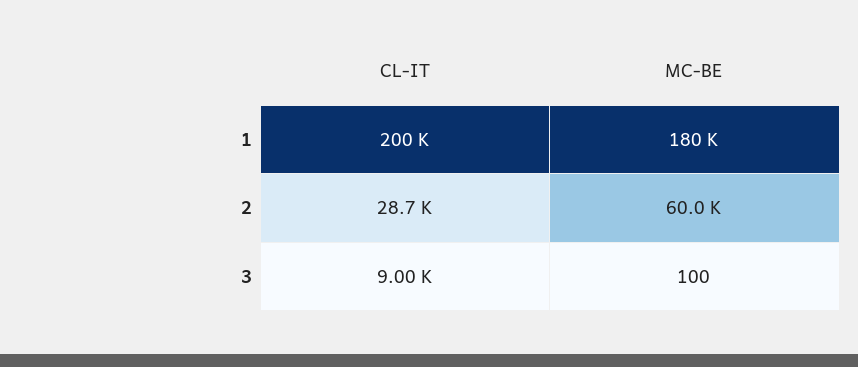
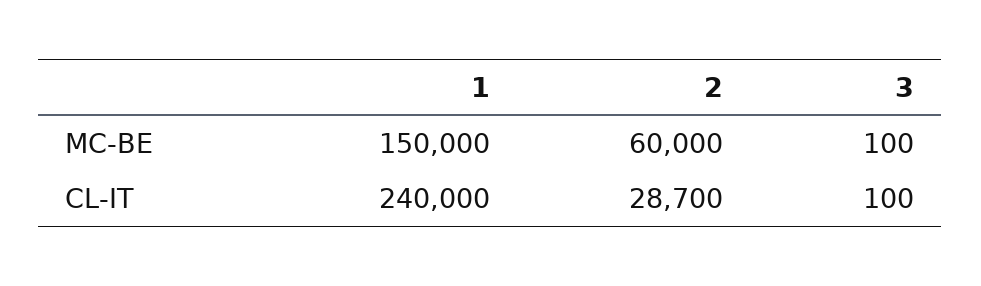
  {
    "CL-IT": {
-     "1": 200000,
+     "1": 240000,
      "2": 28700,
-     "3": 9000
+     "3": 100
    },
    "MC-BE": {
-     "1": 180000,
+     "1": 150000,
      "2": 60000,
      "3": 100
    }
  }

